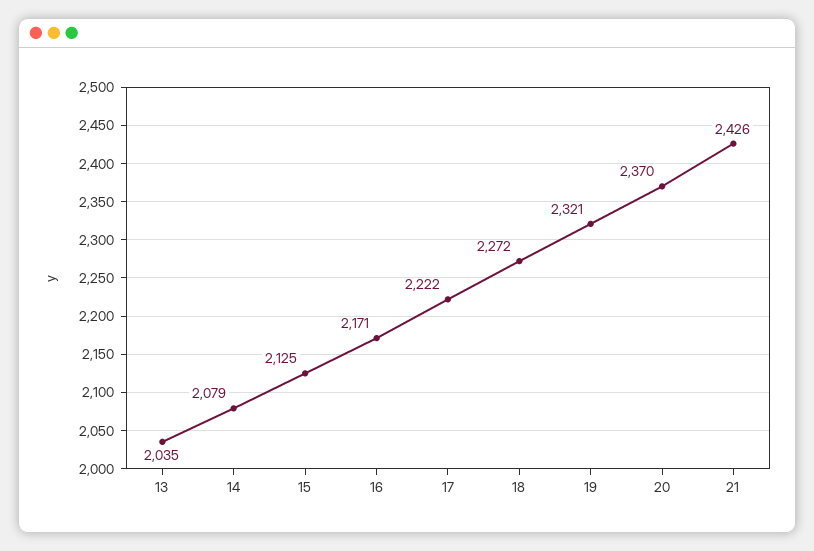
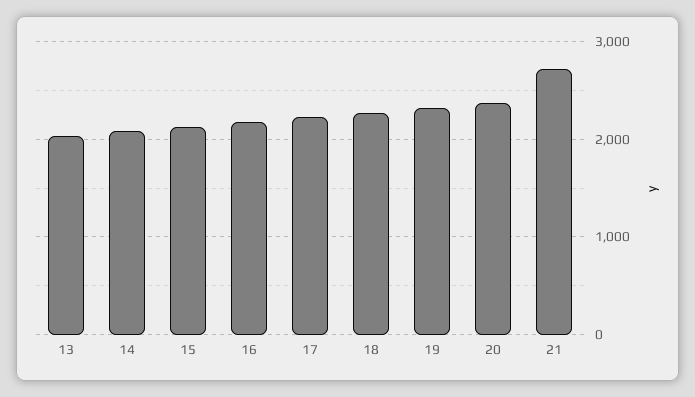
  {
    "13": 2035,
    "14": 2079,
    "15": 2125,
    "16": 2171,
    "17": 2222,
    "18": 2272,
    "19": 2321,
    "20": 2370,
-   "21": 2426
+   "21": 2700
  }

